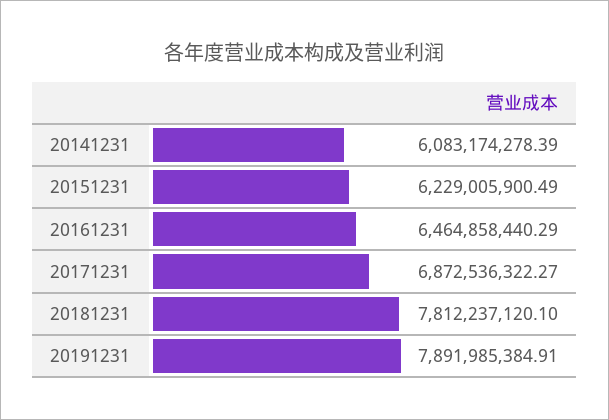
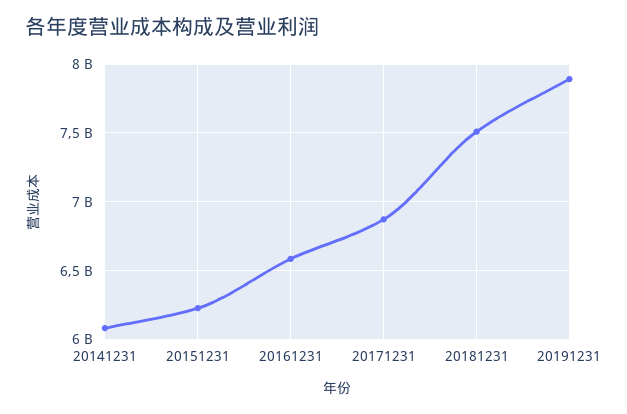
  {
    "20141231": 6083174278.39,
    "20151231": 6229005900.49,
-   "20161231": 6464858440.29,
+   "20161231": 6600000000,
    "20171231": 6872536322.27,
-   "20181231": 7812237120.1,
+   "20181231": 7500000000,
    "20191231": 7891985384.91
  }

